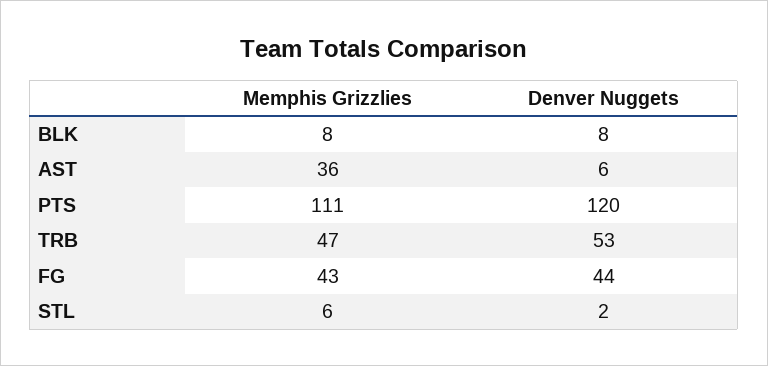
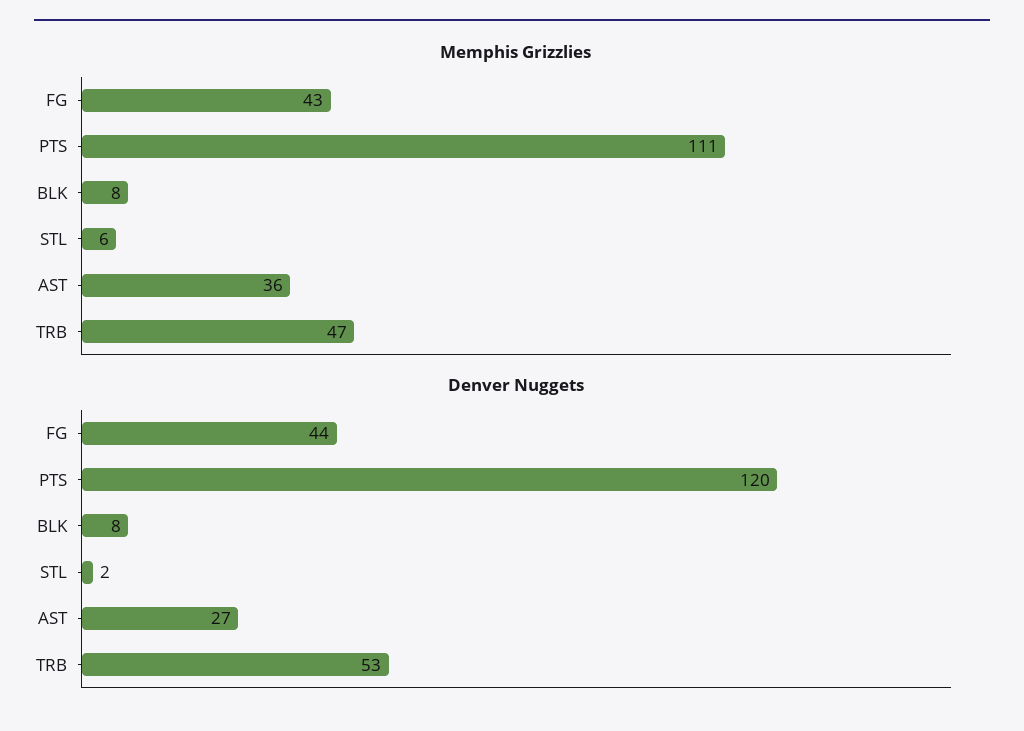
  {
    "Memphis Grizzlies": {
      "BLK": 8,
      "AST": 36,
      "PTS": 111,
      "TRB": 47,
      "FG": 43,
      "STL": 6
    },
    "Denver Nuggets": {
      "BLK": 8,
-     "AST": 6,
+     "AST": 27,
      "PTS": 120,
      "TRB": 53,
      "FG": 44,
      "STL": 2
    }
  }

